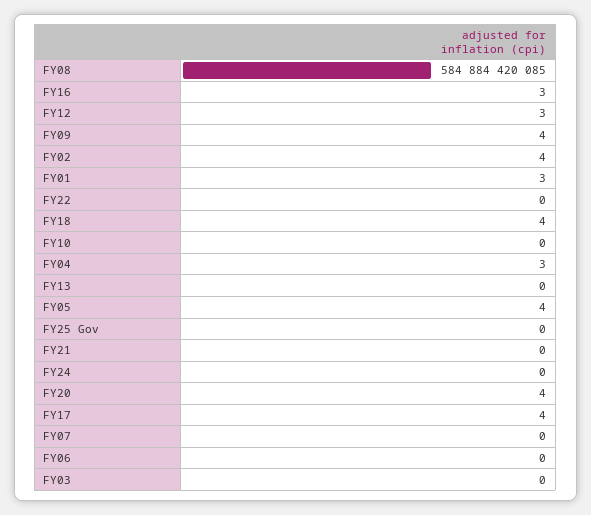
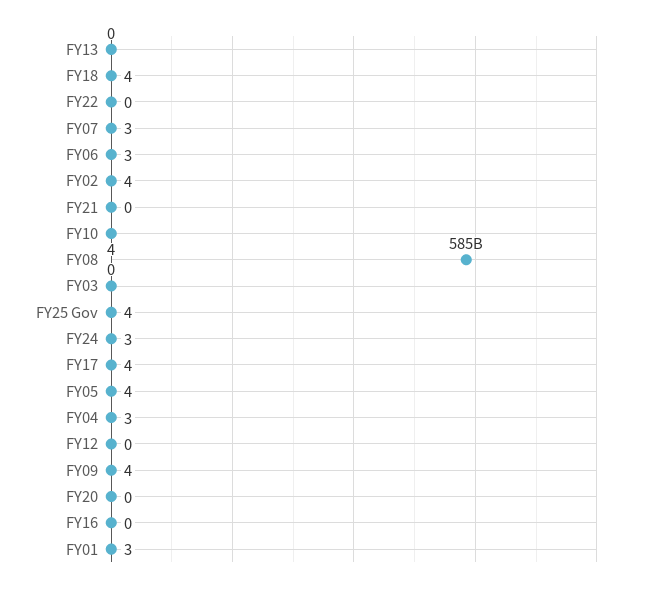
  {
    "FY08": 584884420085,
-   "FY16": 3,
+   "FY16": 0,
-   "FY12": 3,
+   "FY12": 0,
    "FY09": 4,
    "FY02": 4,
    "FY01": 3,
    "FY22": 0,
    "FY18": 4,
-   "FY10": 0,
+   "FY10": 4,
    "FY04": 3,
    "FY13": 0,
    "FY05": 4,
-   "FY25 Gov": 0,
+   "FY25 Gov": 4,
    "FY21": 0,
-   "FY24": 0,
+   "FY24": 3,
-   "FY20": 4,
+   "FY20": 0,
    "FY17": 4,
-   "FY07": 0,
+   "FY07": 3,
-   "FY06": 0,
+   "FY06": 3,
    "FY03": 0
  }

